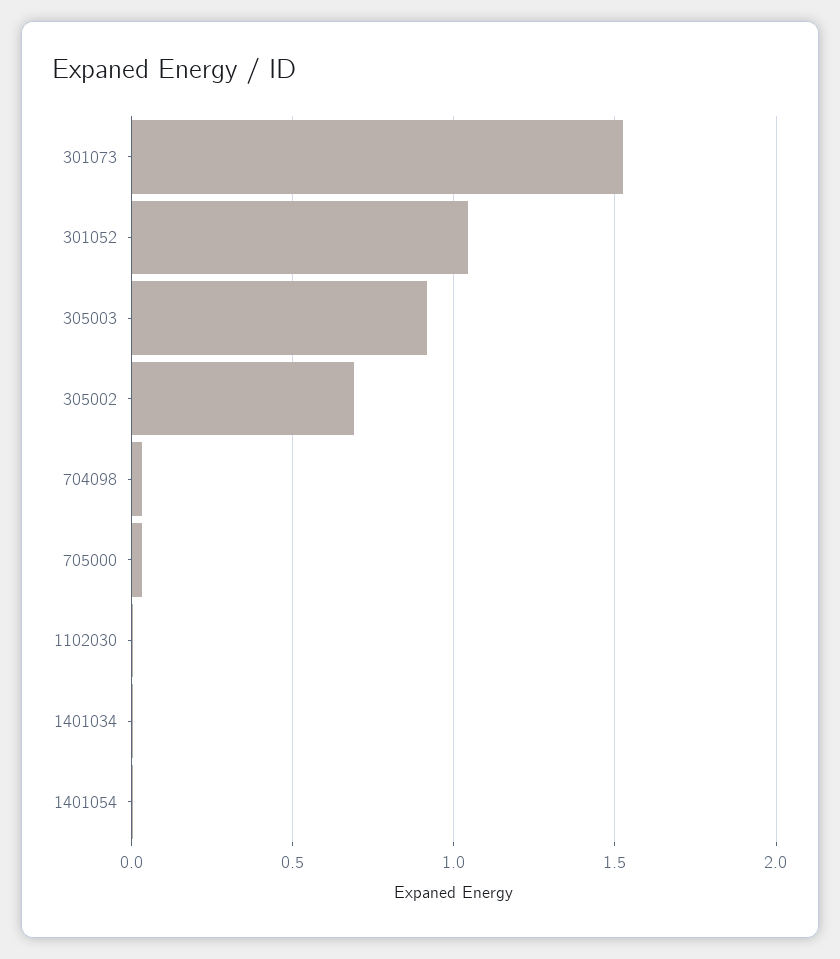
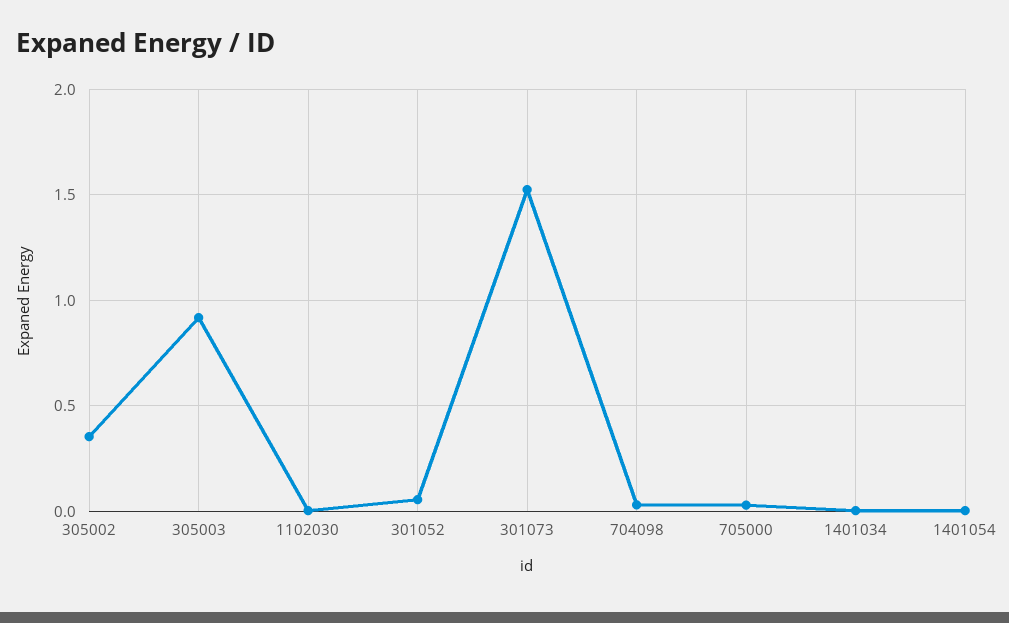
  {
    "301073": 1.5,
-   "301052": 1.05,
+   "301052": 0.05,
    "305003": 0.9,
-   "305002": 0.7,
+   "305002": 0.35,
    "704098": 0.05,
    "705000": 0.05,
    "1102030": 0,
    "1401034": 0,
    "1401054": 0
  }

